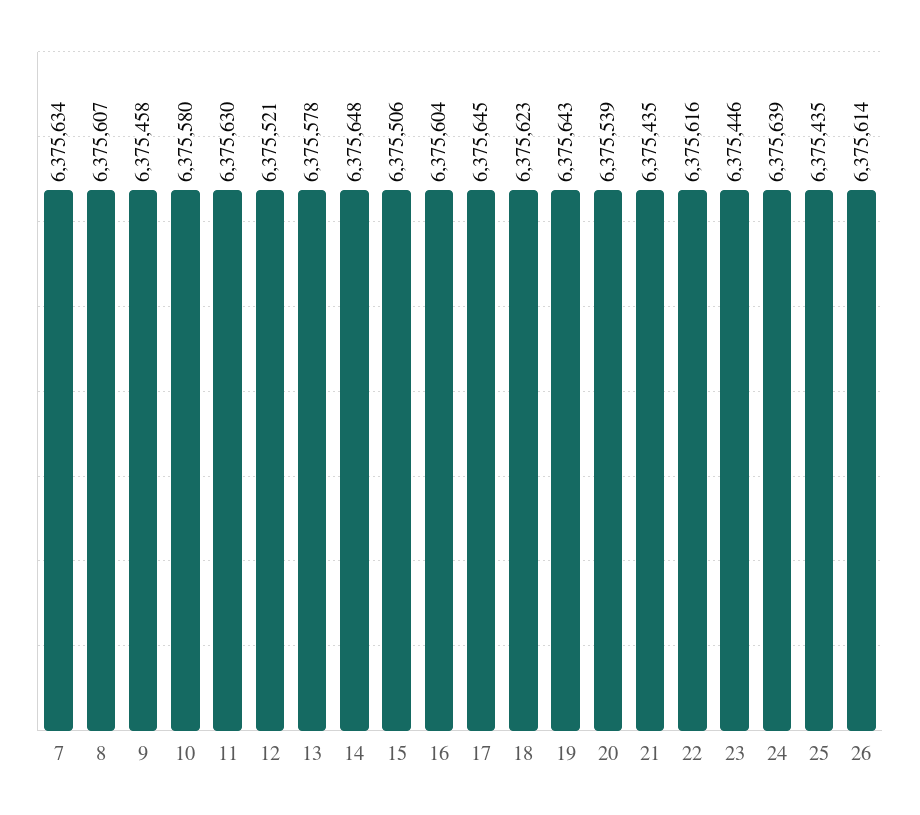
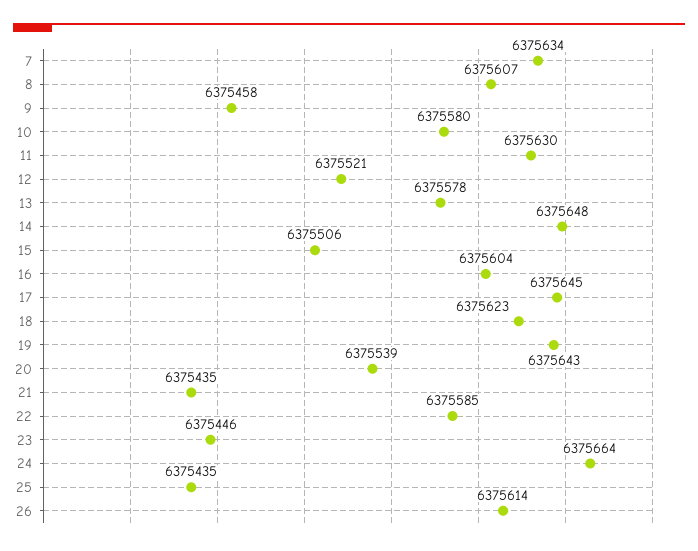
  {
    "7": 6375634,
    "8": 6375607,
    "9": 6375458,
    "10": 6375580,
    "11": 6375630,
    "12": 6375521,
    "13": 6375578,
    "14": 6375648,
    "15": 6375506,
    "16": 6375604,
    "17": 6375645,
    "18": 6375623,
    "19": 6375643,
    "20": 6375539,
    "21": 6375435,
-   "22": 6375616,
+   "22": 6375585,
    "23": 6375446,
-   "24": 6375639,
+   "24": 6375664,
    "25": 6375435,
    "26": 6375614
  }

